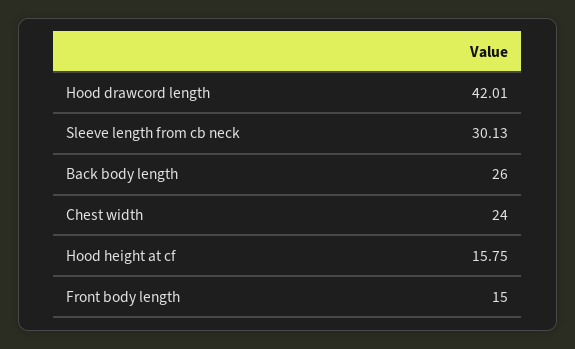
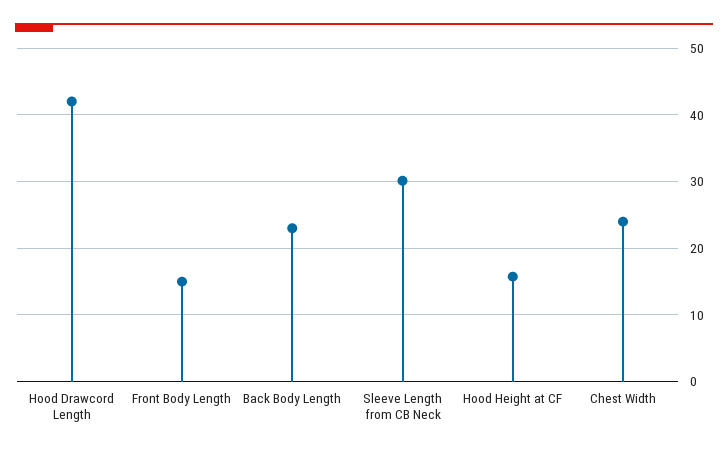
  {
    "Hood drawcord length": 42.01,
    "Sleeve length from cb neck": 30.13,
-   "Back body length": 26,
+   "Back body length": 23,
    "Chest width": 24,
    "Hood height at cf": 15.75,
    "Front body length": 15
  }

